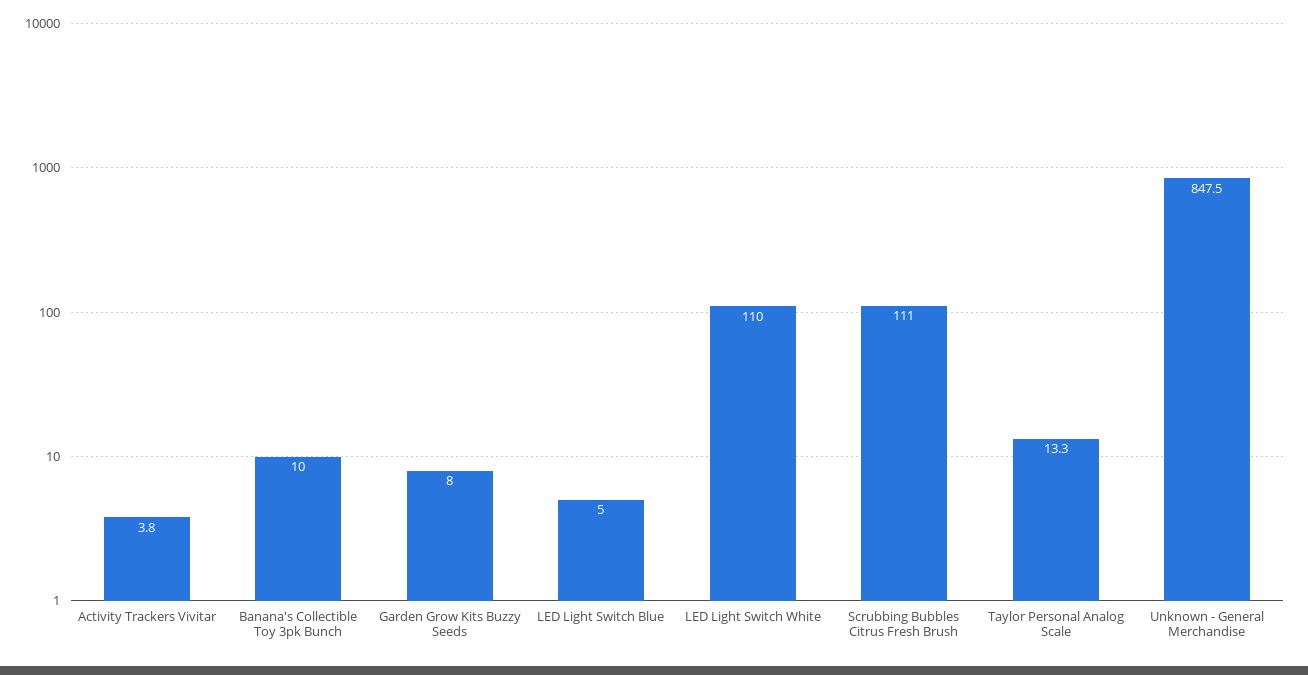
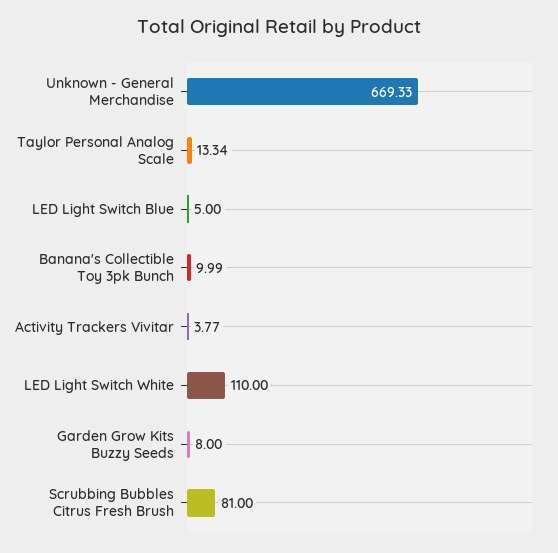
  {
    "Activity Trackers Vivitar": 3.77,
    "Banana's Collectible Toy 3pk Bunch": 9.99,
    "Garden Grow Kits Buzzy Seeds": 8,
    "LED Light Switch Blue": 5,
    "LED Light Switch White": 110,
-   "Scrubbing Bubbles Citrus Fresh Brush": 111,
+   "Scrubbing Bubbles Citrus Fresh Brush": 81,
    "Taylor Personal Analog Scale": 13.34,
-   "Unknown - General Merchandise": 847.5
+   "Unknown - General Merchandise": 669.33
  }

